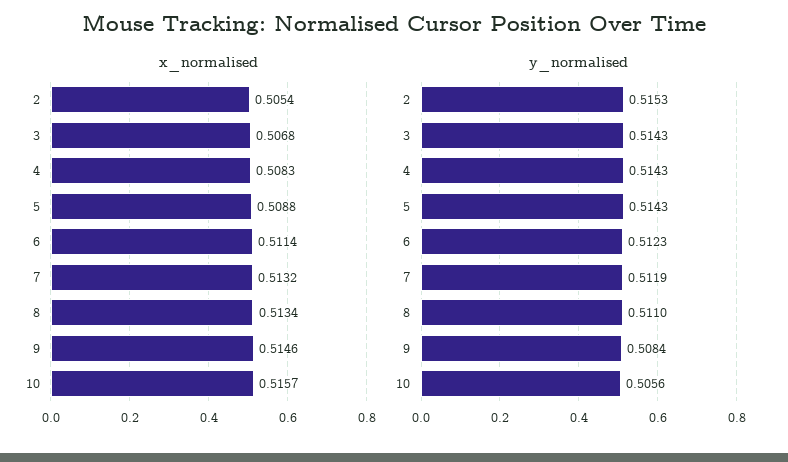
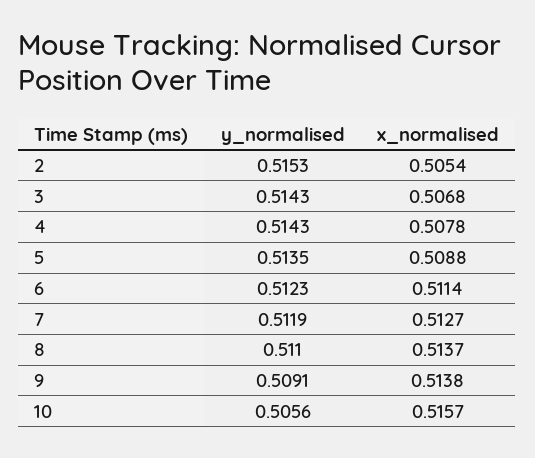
  {
    "x_normalised": {
      "2": 0.5054,
      "3": 0.5068,
-     "4": 0.5083,
+     "4": 0.5078,
      "5": 0.5088,
      "6": 0.5114,
-     "7": 0.5132,
+     "7": 0.5127,
-     "8": 0.5134,
+     "8": 0.5137,
-     "9": 0.5146,
+     "9": 0.5138,
      "10": 0.5157
    },
    "y_normalised": {
      "2": 0.5153,
      "3": 0.5143,
      "4": 0.5143,
-     "5": 0.5143,
+     "5": 0.5135,
      "6": 0.5123,
      "7": 0.5119,
      "8": 0.511,
-     "9": 0.5084,
+     "9": 0.5091,
      "10": 0.5056
    }
  }

